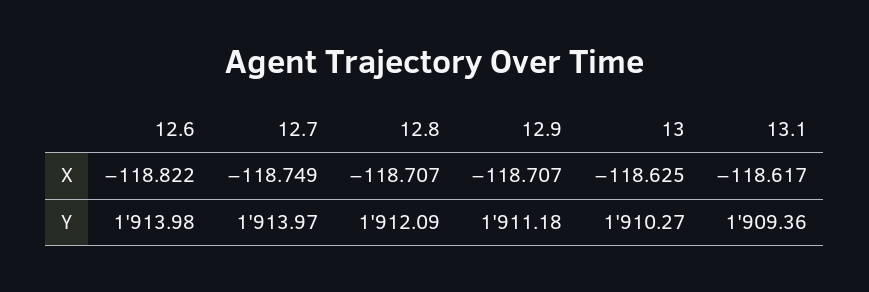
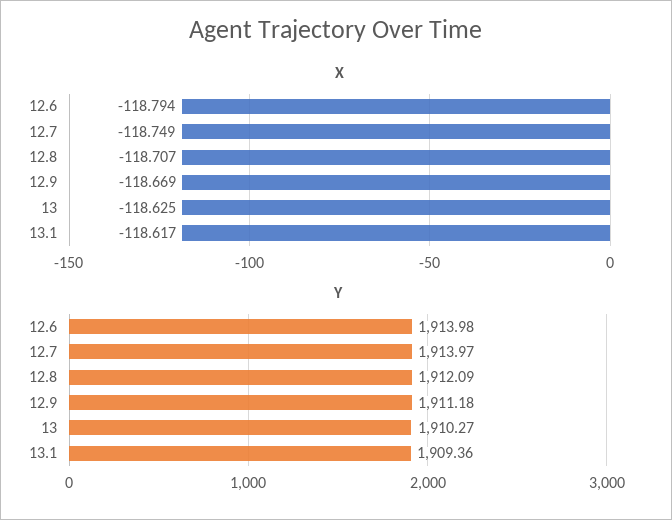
  {
    "X": {
-     "12.6": -118.822,
+     "12.6": -118.794,
      "12.7": -118.749,
      "12.8": -118.707,
-     "12.9": -118.707,
+     "12.9": -118.669,
      "13": -118.625,
      "13.1": -118.617
    },
    "Y": {
      "12.6": 1913.98,
      "12.7": 1913.97,
      "12.8": 1912.09,
      "12.9": 1911.18,
      "13": 1910.27,
      "13.1": 1909.36
    }
  }

